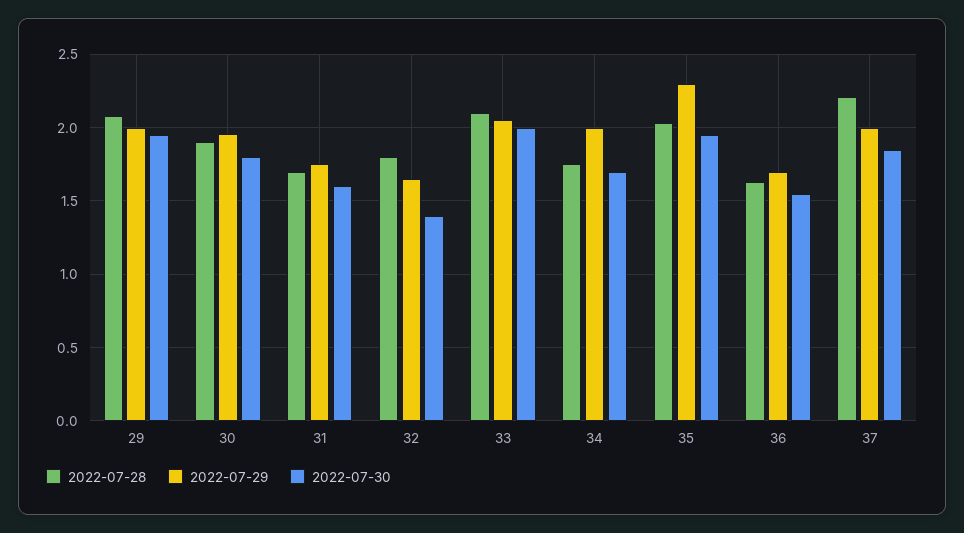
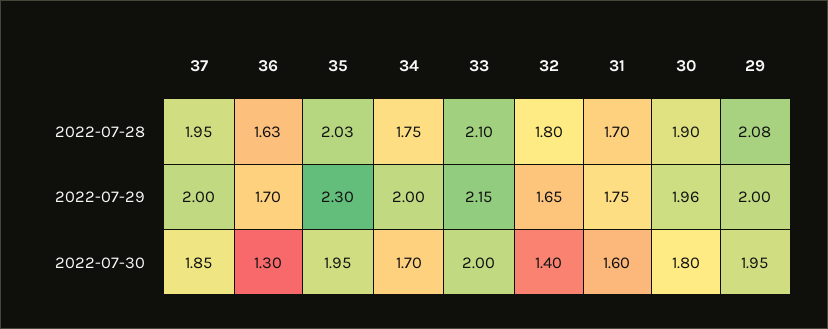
  {
    "2022-07-28": {
      "29": 2.08,
      "30": 1.9,
      "31": 1.7,
      "32": 1.8,
      "33": 2.1,
      "34": 1.75,
      "35": 2.03,
      "36": 1.63,
-     "37": 2.2
+     "37": 1.95
    },
    "2022-07-29": {
      "29": 2,
      "30": 1.96,
      "31": 1.75,
      "32": 1.65,
-     "33": 2.05,
+     "33": 2.15,
      "34": 2,
      "35": 2.3,
      "36": 1.7,
      "37": 2
    },
    "2022-07-30": {
      "29": 1.95,
      "30": 1.8,
      "31": 1.6,
      "32": 1.4,
      "33": 2,
      "34": 1.7,
      "35": 1.95,
-     "36": 1.55,
+     "36": 1.3,
      "37": 1.85
    }
  }

